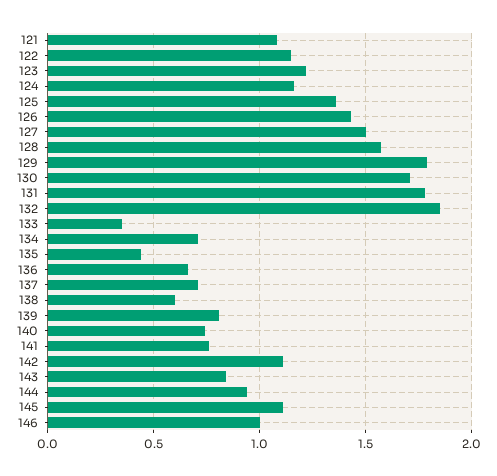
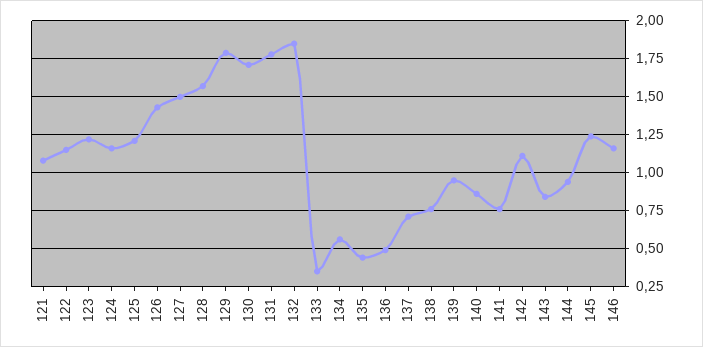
  {
    "121": 1.1,
    "122": 1.15,
    "123": 1.2,
    "124": 1.15,
-   "125": 1.35,
+   "125": 1.2,
    "126": 1.45,
    "127": 1.5,
    "128": 1.55,
    "129": 1.8,
    "130": 1.7,
    "131": 1.8,
    "132": 1.85,
    "133": 0.35,
-   "134": 0.7,
+   "134": 0.55,
    "135": 0.45,
-   "136": 0.65,
+   "136": 0.5,
    "137": 0.7,
-   "138": 0.6,
+   "138": 0.75,
-   "139": 0.8,
+   "139": 0.95,
-   "140": 0.75,
+   "140": 0.85,
    "141": 0.75,
    "142": 1.1,
    "143": 0.85,
    "144": 0.95,
-   "145": 1.1,
+   "145": 1.25,
-   "146": 1
+   "146": 1.15
  }

